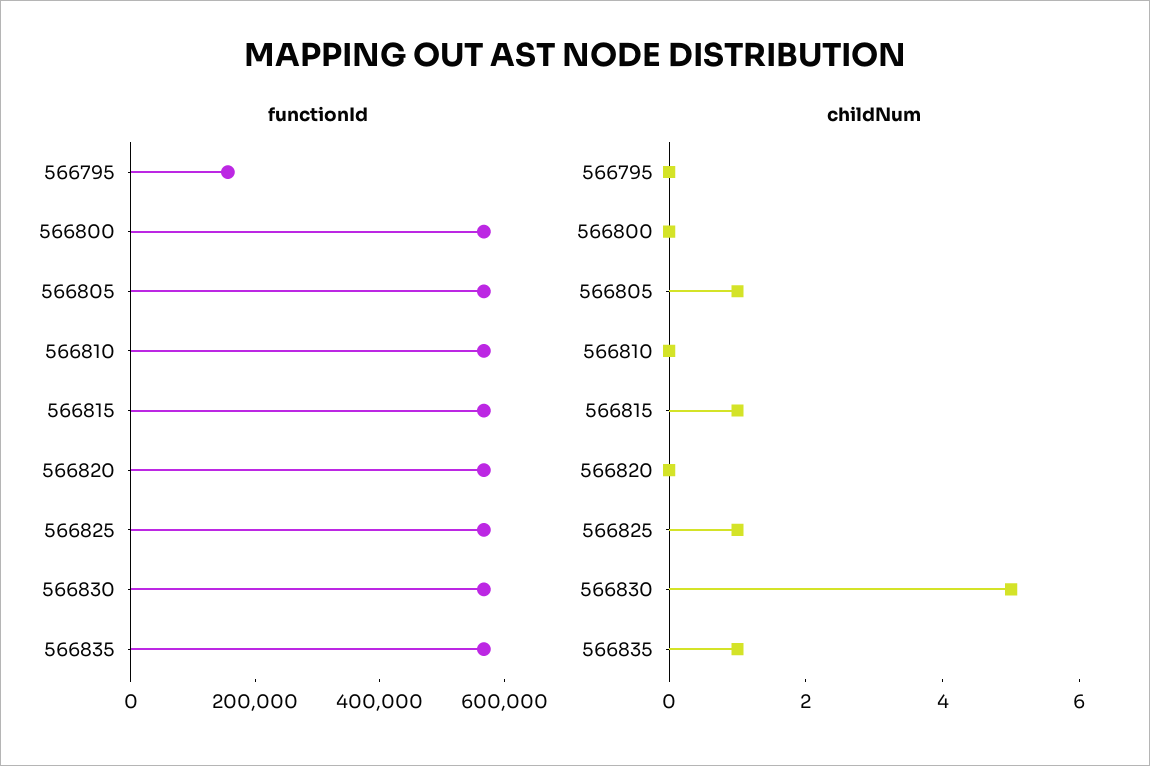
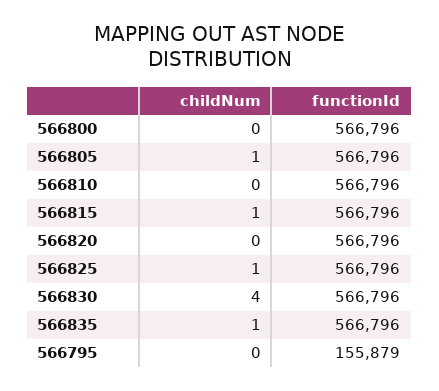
  {
    "functionId": {
      "566795": 155879,
      "566800": 566796,
      "566805": 566796,
      "566810": 566796,
      "566815": 566796,
      "566820": 566796,
      "566825": 566796,
      "566830": 566796,
      "566835": 566796
    },
    "childNum": {
      "566795": 0,
      "566800": 0,
      "566805": 1,
      "566810": 0,
      "566815": 1,
      "566820": 0,
      "566825": 1,
-     "566830": 5,
+     "566830": 4,
      "566835": 1
    }
  }

